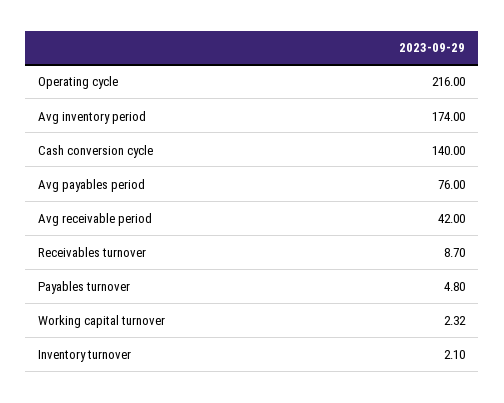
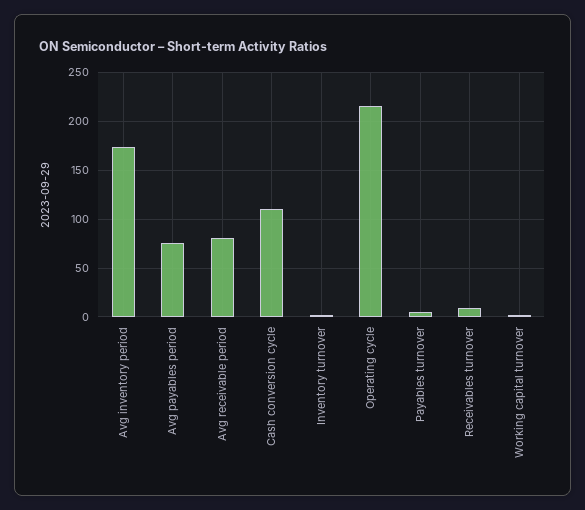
  {
    "Operating cycle": 216,
    "Avg inventory period": 174,
-   "Cash conversion cycle": 140,
+   "Cash conversion cycle": 110,
    "Avg payables period": 76,
-   "Avg receivable period": 42,
+   "Avg receivable period": 80,
    "Receivables turnover": 8.7,
    "Payables turnover": 4.8,
    "Working capital turnover": 2.32,
    "Inventory turnover": 2.1
  }

